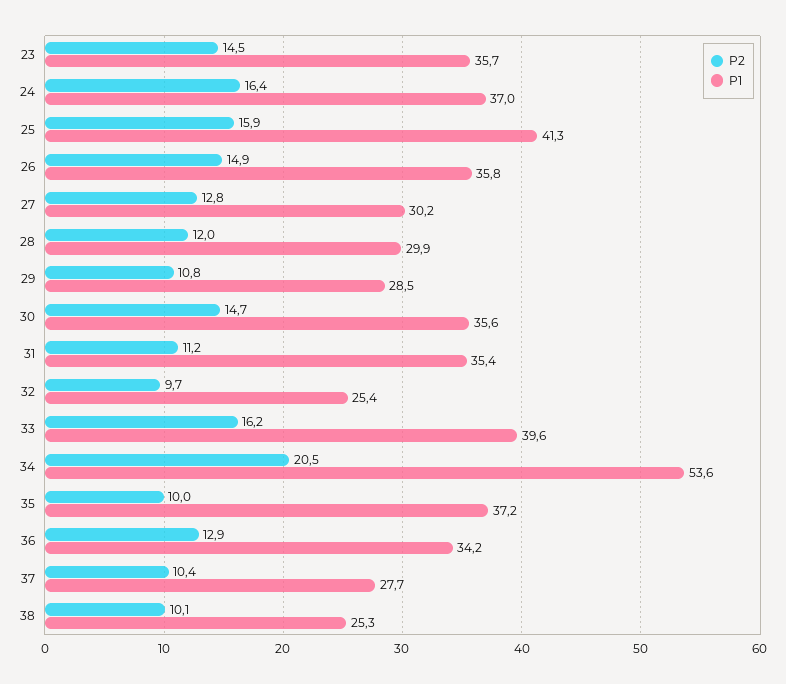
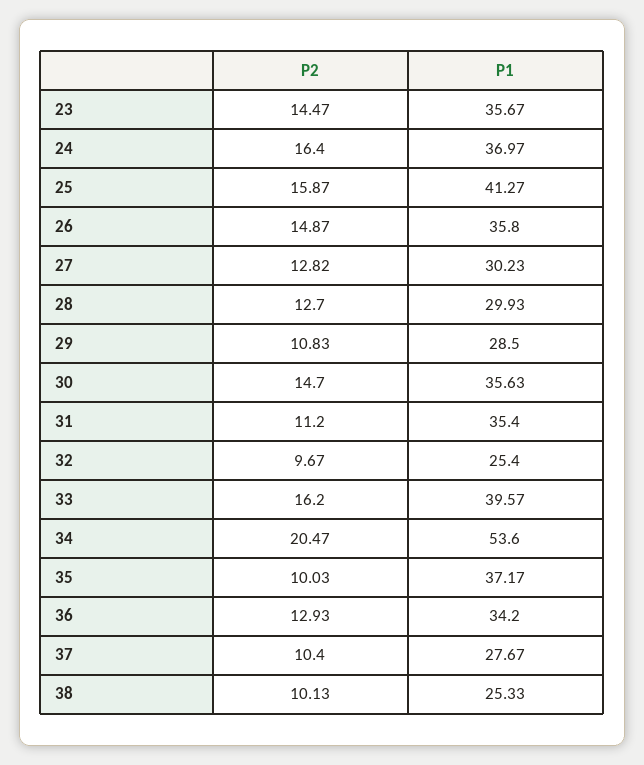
  {
    "P2": {
      "23": 14.47,
      "24": 16.4,
      "25": 15.87,
      "26": 14.87,
      "27": 12.82,
-     "28": 12,
+     "28": 12.7,
      "29": 10.83,
      "30": 14.7,
      "31": 11.2,
      "32": 9.67,
      "33": 16.2,
      "34": 20.47,
      "35": 10.03,
      "36": 12.93,
      "37": 10.4,
      "38": 10.13
    },
    "P1": {
      "23": 35.67,
      "24": 36.97,
      "25": 41.27,
      "26": 35.8,
      "27": 30.23,
      "28": 29.93,
      "29": 28.5,
      "30": 35.63,
      "31": 35.4,
      "32": 25.4,
      "33": 39.57,
      "34": 53.6,
      "35": 37.17,
      "36": 34.2,
      "37": 27.67,
      "38": 25.33
    }
  }

